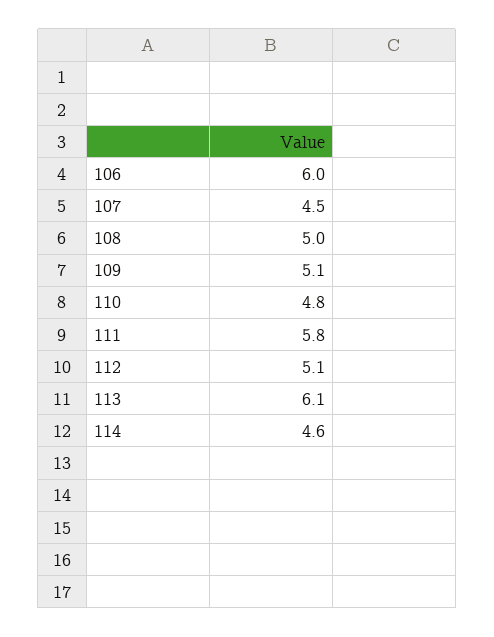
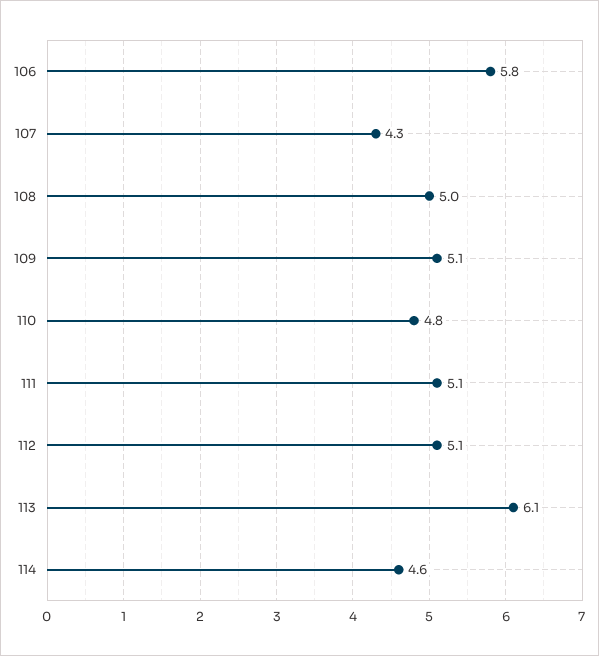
  {
-   "106": 6,
+   "106": 5.8,
-   "107": 4.5,
+   "107": 4.3,
    "108": 5,
    "109": 5.1,
    "110": 4.8,
-   "111": 5.8,
+   "111": 5.1,
    "112": 5.1,
    "113": 6.1,
    "114": 4.6
  }

